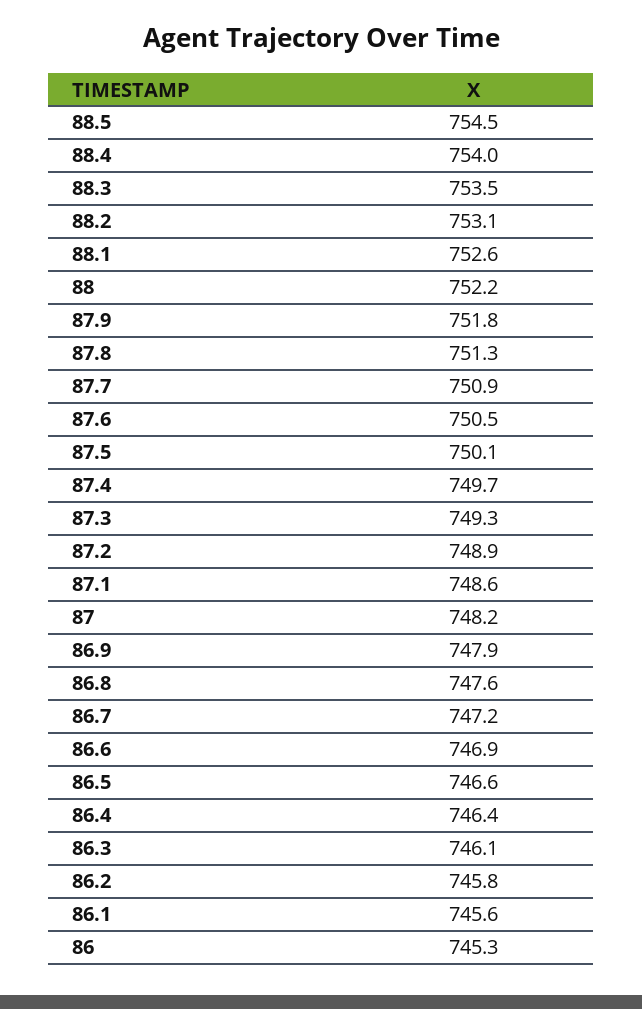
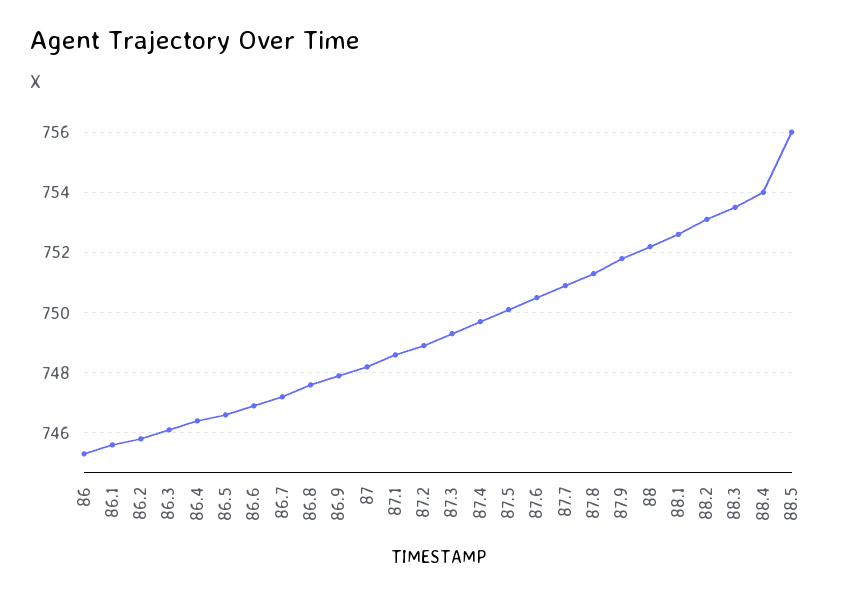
  {
-   "88.5": 754.5,
+   "88.5": 756,
    "88.4": 754,
    "88.3": 753.5,
    "88.2": 753.1,
    "88.1": 752.6,
    "88": 752.2,
    "87.9": 751.8,
    "87.8": 751.3,
    "87.7": 750.9,
    "87.6": 750.5,
    "87.5": 750.1,
    "87.4": 749.7,
    "87.3": 749.3,
    "87.2": 748.9,
    "87.1": 748.6,
    "87": 748.2,
    "86.9": 747.9,
    "86.8": 747.6,
    "86.7": 747.2,
    "86.6": 746.9,
    "86.5": 746.6,
    "86.4": 746.4,
    "86.3": 746.1,
    "86.2": 745.8,
    "86.1": 745.6,
    "86": 745.3
  }

